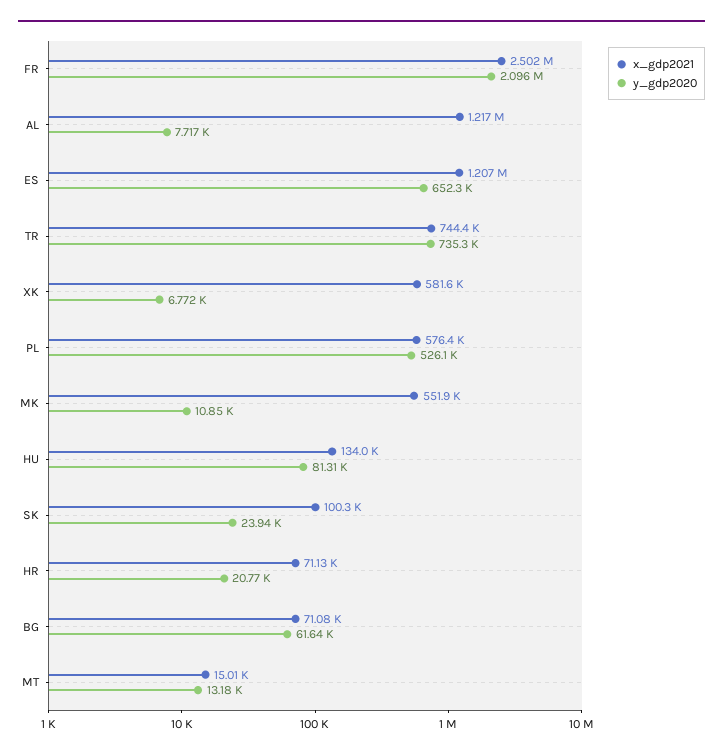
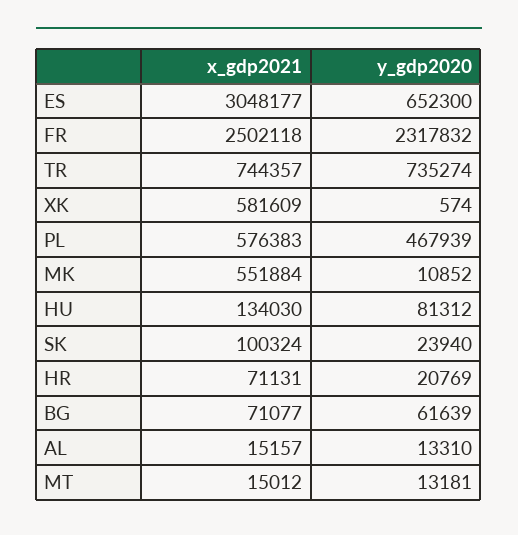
  {
    "x_gdp2021": {
      "FR": 2502118,
-     "AL": 1217000,
+     "AL": 15157,
-     "ES": 1207000,
+     "ES": 3048177,
      "TR": 744357,
      "XK": 581609,
      "PL": 576383,
      "MK": 551884,
      "HU": 134030,
      "SK": 100324,
      "HR": 71131,
      "BG": 71077,
      "MT": 15012
    },
    "y_gdp2020": {
-     "FR": 2096000,
+     "FR": 2317832,
-     "AL": 7717,
+     "AL": 13310,
      "ES": 652300,
      "TR": 735274,
-     "XK": 6772,
+     "XK": 574,
-     "PL": 526100,
+     "PL": 467939,
      "MK": 10852,
      "HU": 81312,
      "SK": 23940,
      "HR": 20769,
      "BG": 61639,
      "MT": 13181
    }
  }

